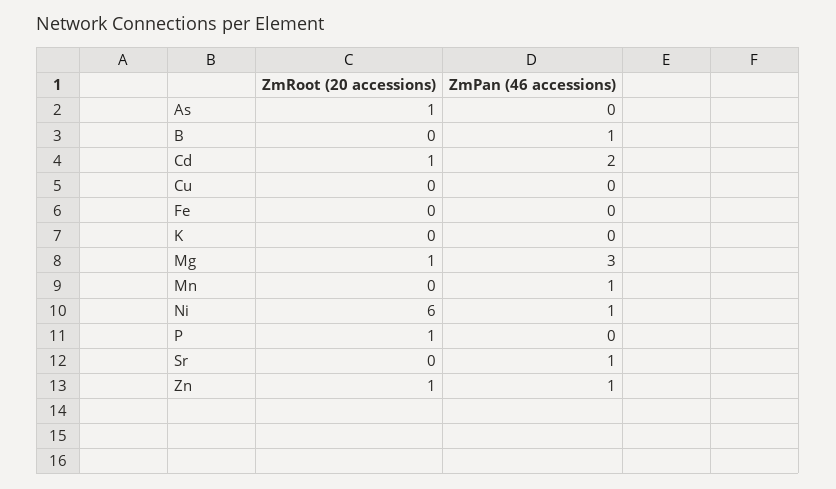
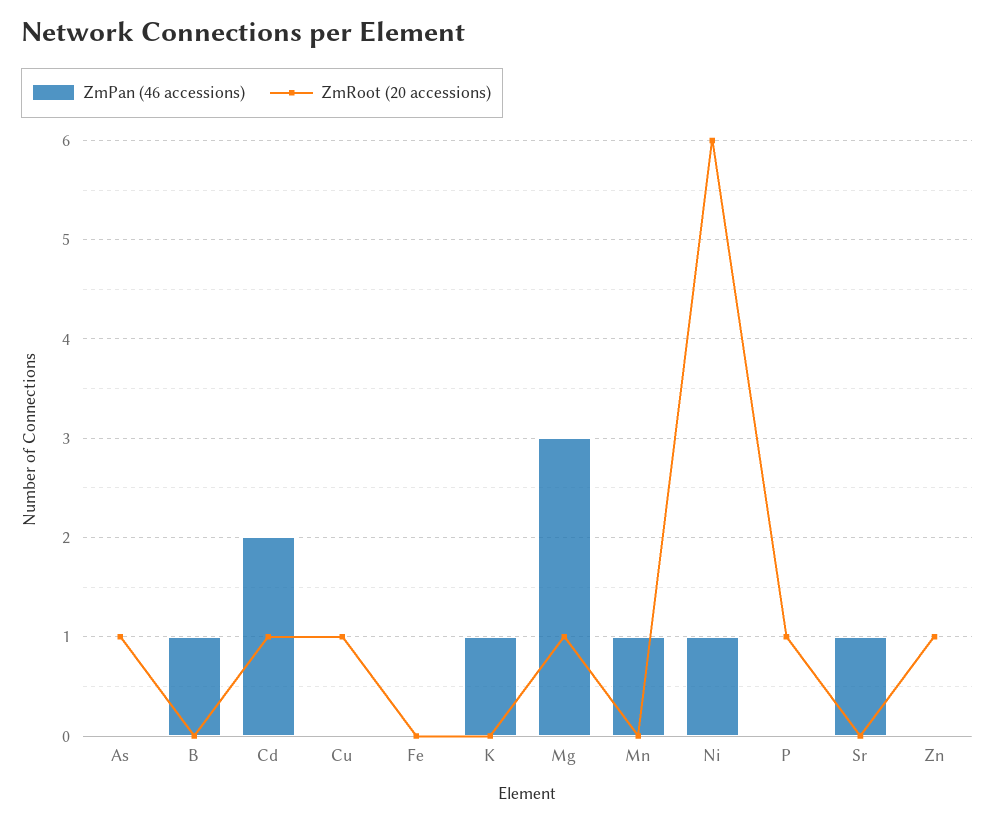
  {
    "ZmRoot (20 accessions)": {
      "As": 1,
      "B": 0,
      "Cd": 1,
-     "Cu": 0,
+     "Cu": 1,
      "Fe": 0,
      "K": 0,
      "Mg": 1,
      "Mn": 0,
      "Ni": 6,
      "P": 1,
      "Sr": 0,
      "Zn": 1
    },
    "ZmPan (46 accessions)": {
      "As": 0,
      "B": 1,
      "Cd": 2,
      "Cu": 0,
      "Fe": 0,
-     "K": 0,
+     "K": 1,
      "Mg": 3,
      "Mn": 1,
      "Ni": 1,
      "P": 0,
      "Sr": 1,
-     "Zn": 1
+     "Zn": 0
    }
  }

